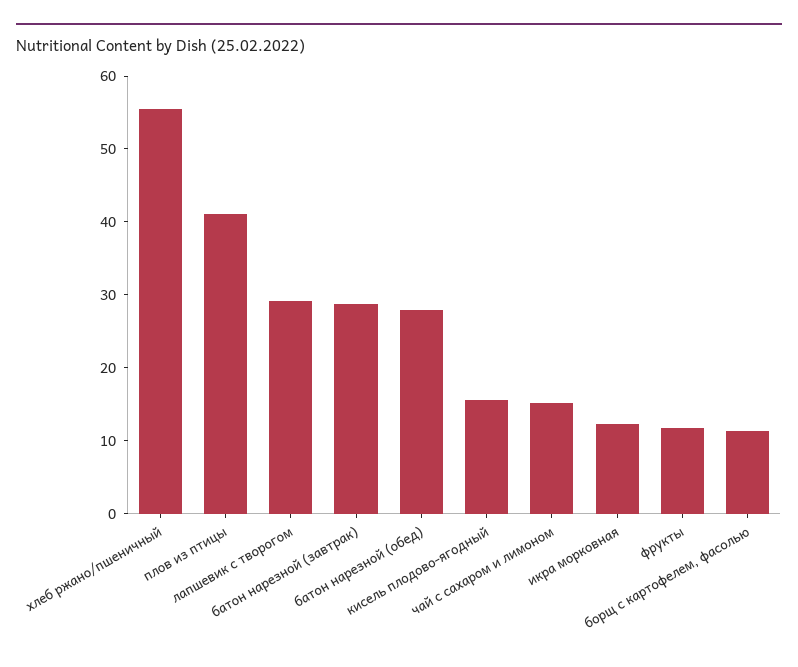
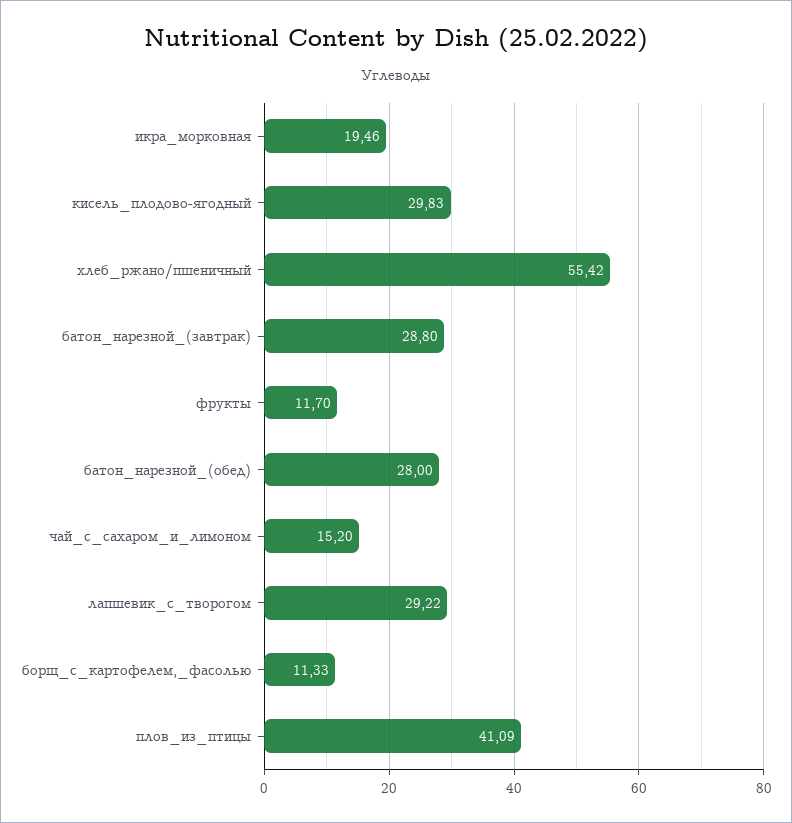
  {
    "хлеб ржано/пшеничный": 55.42,
    "плов из птицы": 41.09,
    "лапшевик с творогом": 29.22,
    "батон нарезной (завтрак)": 28.8,
    "батон нарезной (обед)": 28,
-   "кисель плодово-ягодный": 16,
+   "кисель плодово-ягодный": 29.83,
    "чай с сахаром и лимоном": 15.2,
-   "икра морковная": 12,
+   "икра морковная": 19.46,
    "фрукты": 11.7,
    "борщ с картофелем, фасолью": 11.33
  }

